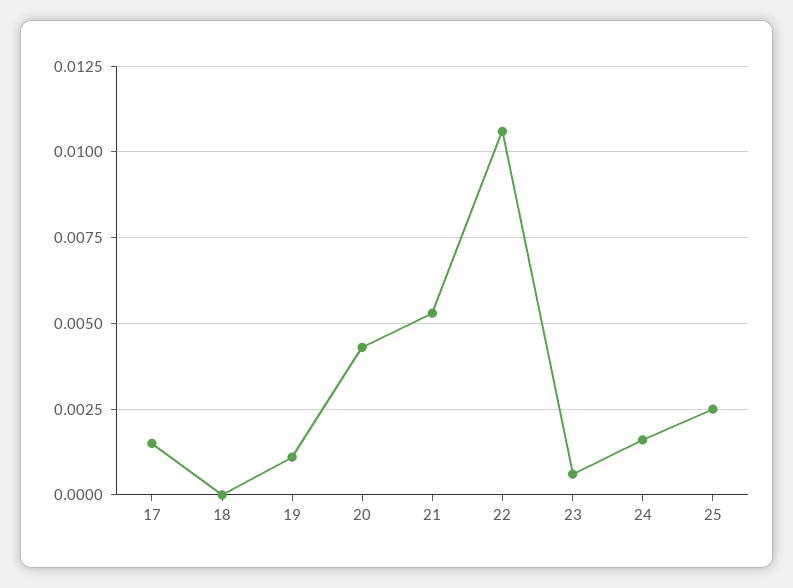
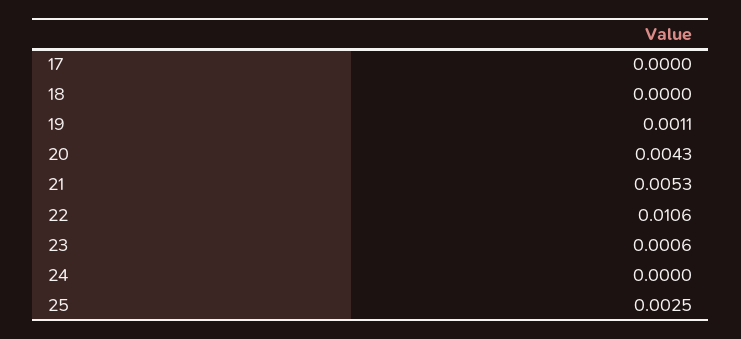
  {
-   "17": 0.0015,
+   "17": 0,
    "18": 0,
    "19": 0.0011,
    "20": 0.0043,
    "21": 0.0053,
    "22": 0.0106,
    "23": 0.0006,
-   "24": 0.0015,
+   "24": 0,
    "25": 0.0025
  }

